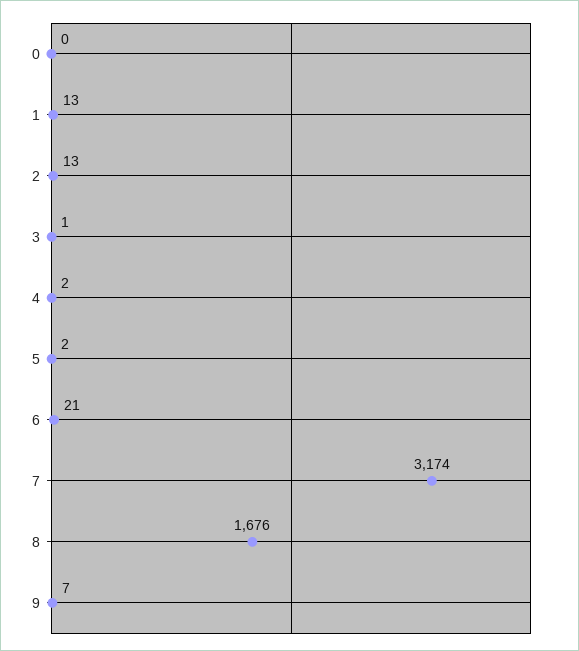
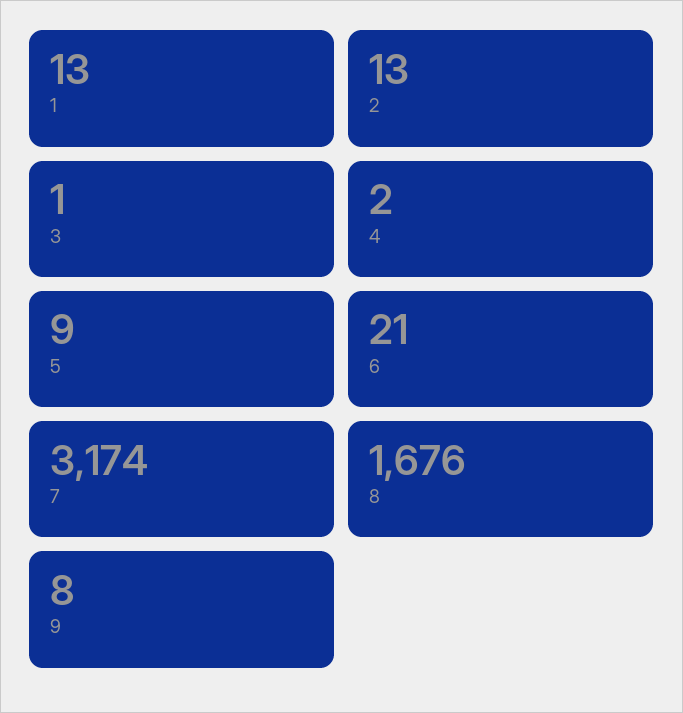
  {
-   "0": 0,
    "1": 13,
    "2": 13,
    "3": 1,
    "4": 2,
-   "5": 2,
+   "5": 9,
    "6": 21,
    "7": 3174,
    "8": 1676,
-   "9": 7
+   "9": 8
  }

